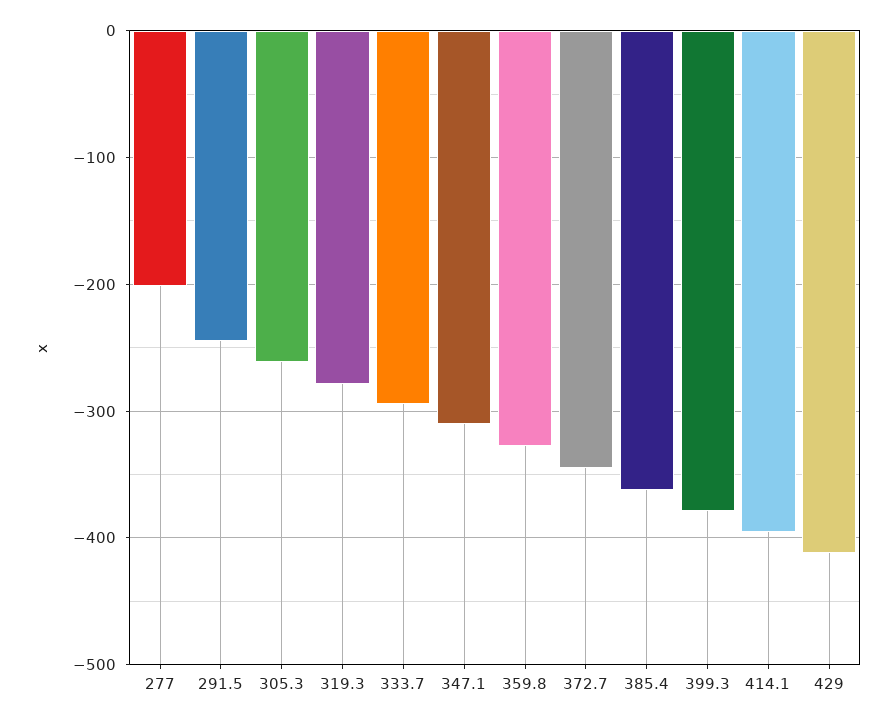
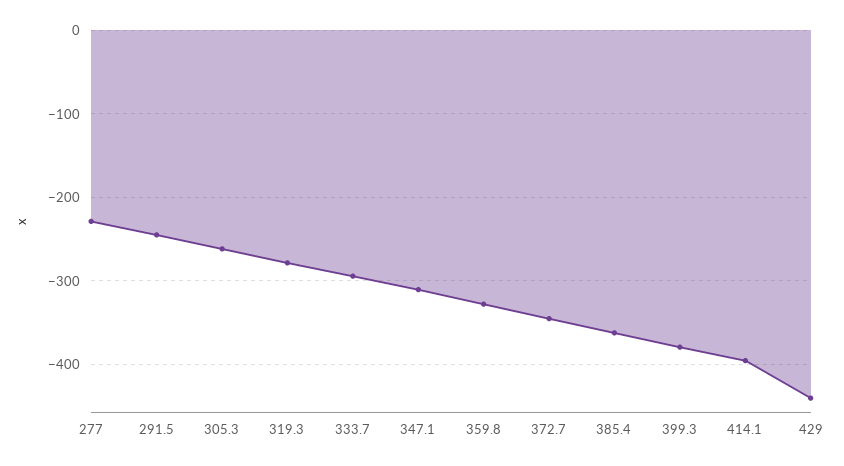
  {
-   "277": -200,
+   "277": -230,
    "291.5": -240,
    "305.3": -260,
    "319.3": -280,
    "333.7": -290,
    "347.1": -310,
    "359.8": -330,
    "372.7": -350,
    "385.4": -360,
    "399.3": -380,
    "414.1": -400,
-   "429": -410
+   "429": -440
  }

